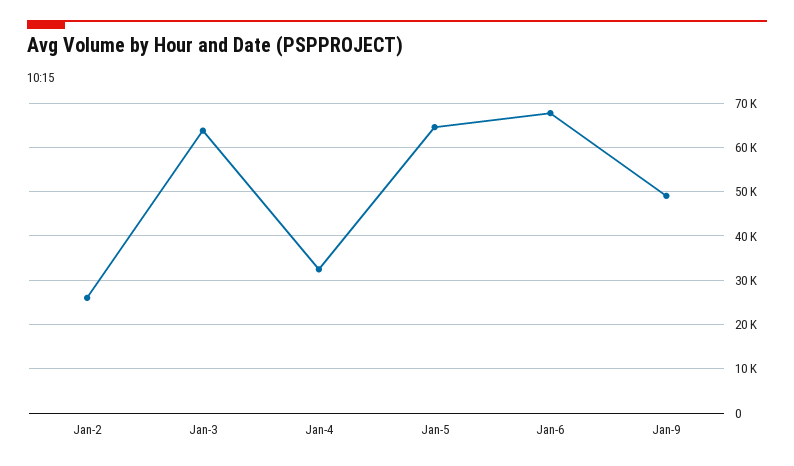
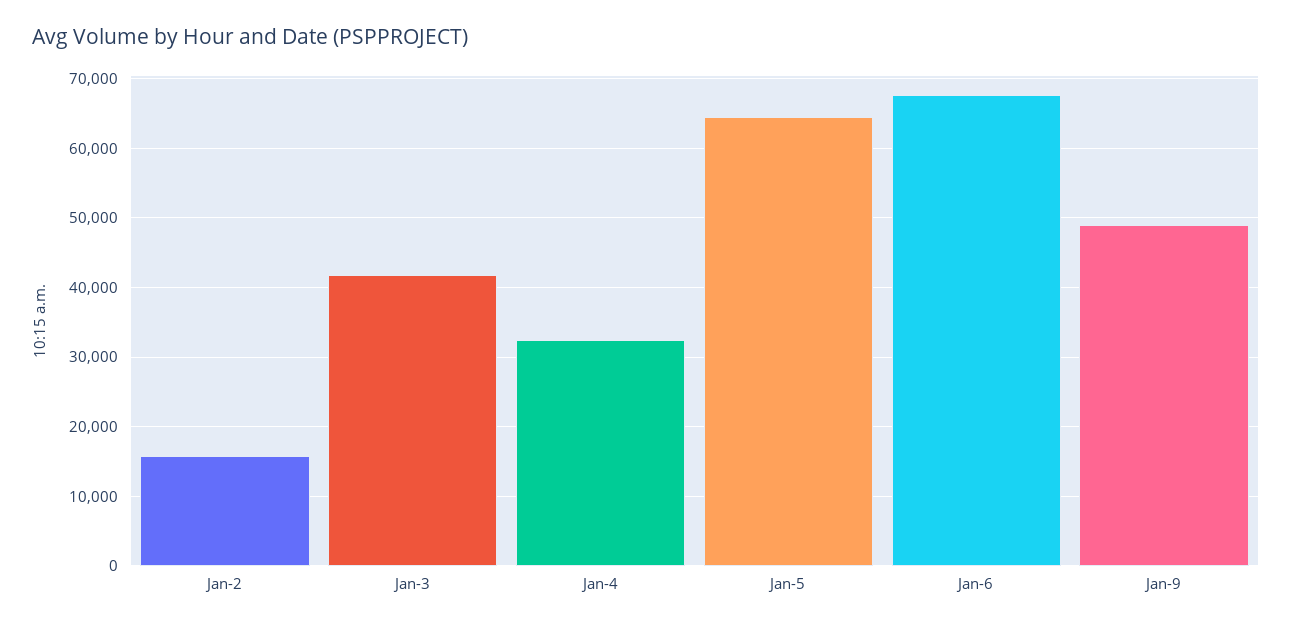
  {
-   "Jan-2": 26000,
+   "Jan-2": 16000,
-   "Jan-3": 64000,
+   "Jan-3": 42000,
    "Jan-4": 32000,
    "Jan-5": 65000,
    "Jan-6": 68000,
    "Jan-9": 49000
  }

